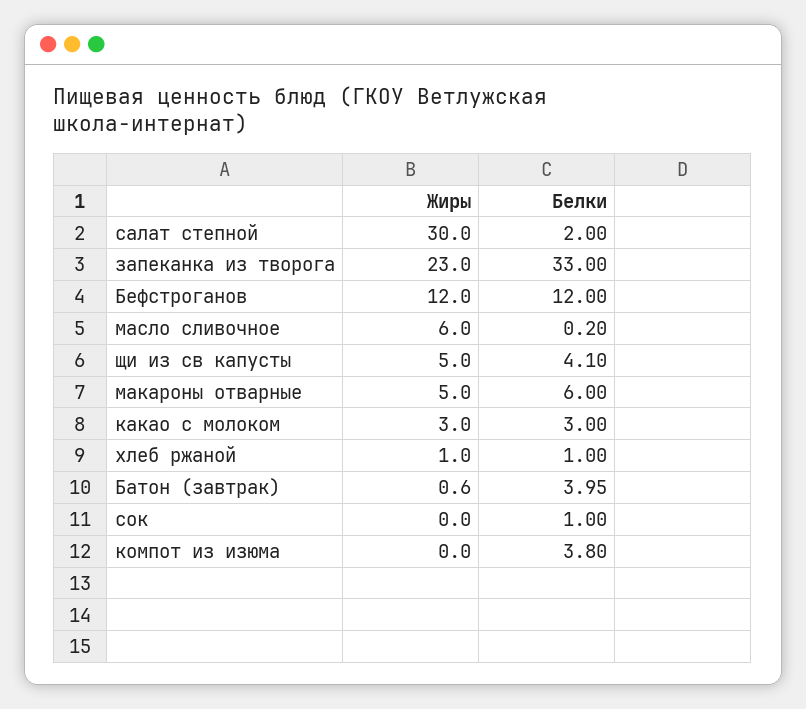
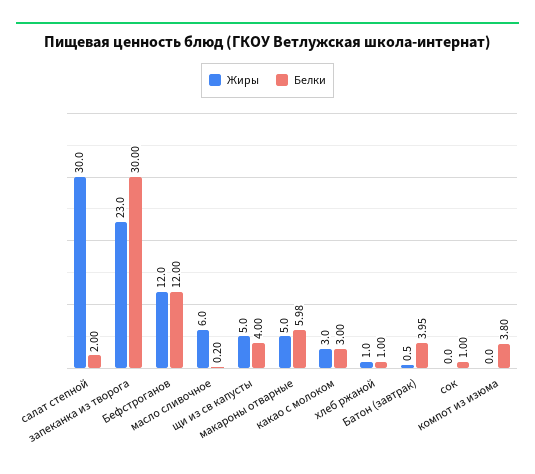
  {
    "Жиры": {
      "салат степной": 30,
      "запеканка из творога": 23,
      "Бефстроганов": 12,
      "масло сливочное": 6,
      "щи из св капусты": 5,
      "макароны отварные": 5,
      "какао с молоком": 3,
      "хлеб ржаной": 1,
-     "Батон (завтрак)": 0.6,
+     "Батон (завтрак)": 0.5,
      "сок": 0,
      "компот из изюма": 0
    },
    "Белки": {
      "салат степной": 2,
-     "запеканка из творога": 33,
+     "запеканка из творога": 30,
      "Бефстроганов": 12,
      "масло сливочное": 0.2,
-     "щи из св капусты": 4.1,
+     "щи из св капусты": 4,
-     "макароны отварные": 6,
+     "макароны отварные": 5.98,
      "какао с молоком": 3,
      "хлеб ржаной": 1,
      "Батон (завтрак)": 3.95,
      "сок": 1,
      "компот из изюма": 3.8
    }
  }

